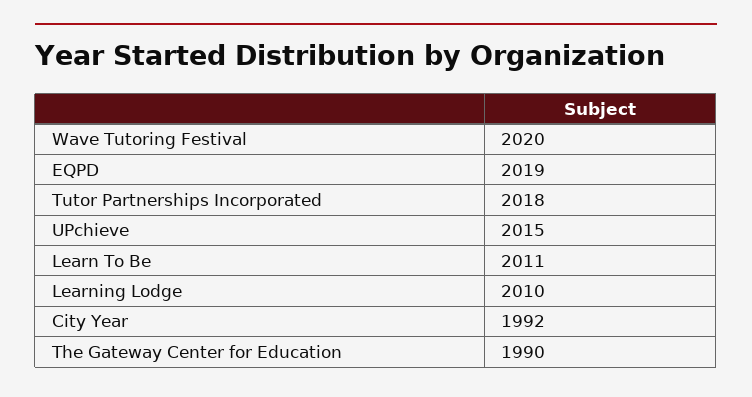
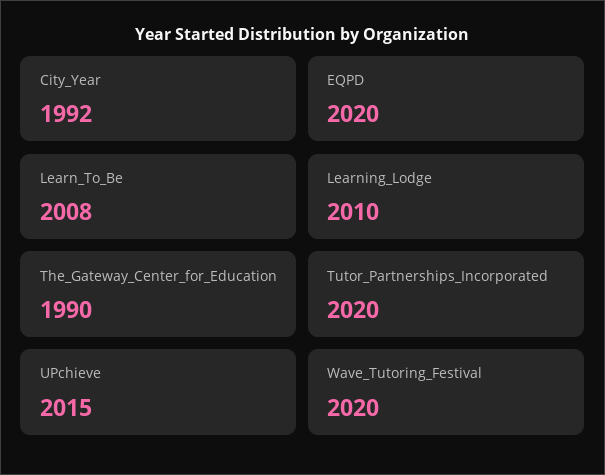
  {
    "Wave Tutoring Festival": 2020,
-   "EQPD": 2019,
+   "EQPD": 2020,
-   "Tutor Partnerships Incorporated": 2018,
+   "Tutor Partnerships Incorporated": 2020,
    "UPchieve": 2015,
-   "Learn To Be": 2011,
+   "Learn To Be": 2008,
    "Learning Lodge": 2010,
    "City Year": 1992,
    "The Gateway Center for Education": 1990
  }

